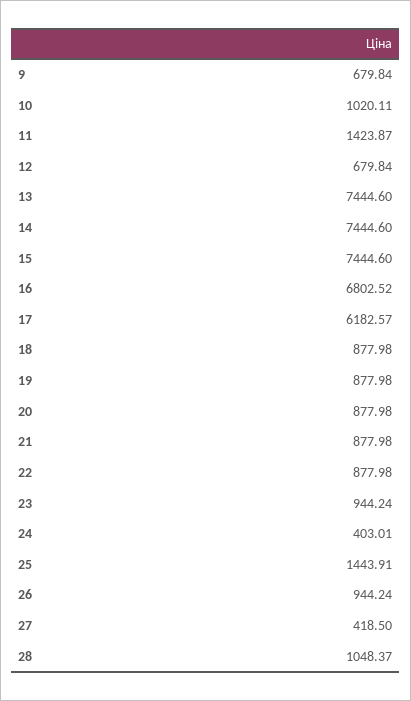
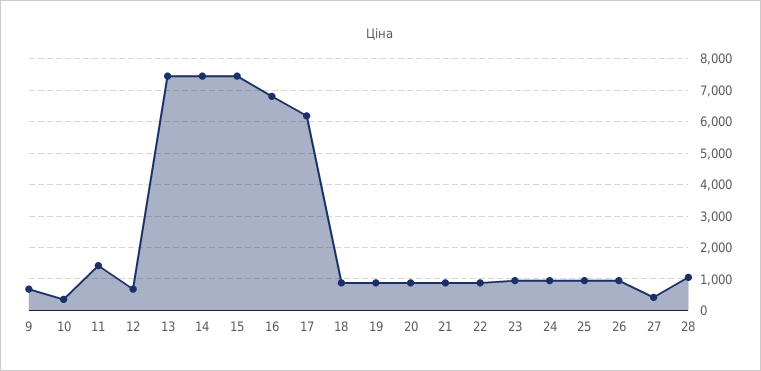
  {
    "9": 679.84,
-   "10": 1020.11,
+   "10": 400,
    "11": 1423.87,
    "12": 679.84,
    "13": 7444.6,
    "14": 7444.6,
    "15": 7444.6,
    "16": 6802.52,
    "17": 6182.57,
    "18": 877.98,
    "19": 877.98,
    "20": 877.98,
    "21": 877.98,
    "22": 877.98,
    "23": 944.24,
-   "24": 403.01,
+   "24": 1000,
-   "25": 1443.91,
+   "25": 1000,
    "26": 944.24,
    "27": 418.5,
    "28": 1048.37
  }

